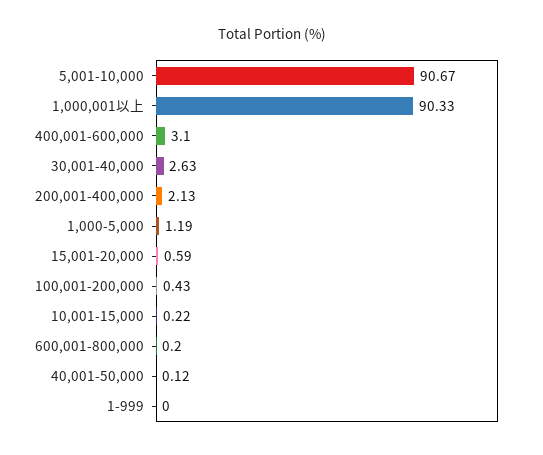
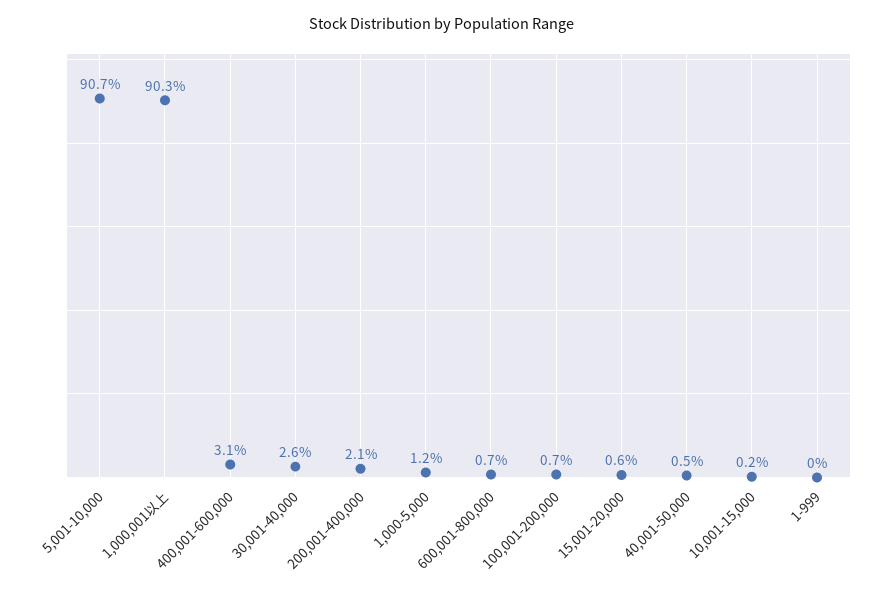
  {
    "5,001-10,000": 90.67,
    "1,000,001以上": 90.33,
    "400,001-600,000": 3.1,
    "30,001-40,000": 2.63,
    "200,001-400,000": 2.13,
    "1,000-5,000": 1.19,
    "15,001-20,000": 0.59,
-   "100,001-200,000": 0.43,
+   "100,001-200,000": 0.7,
    "10,001-15,000": 0.22,
-   "600,001-800,000": 0.2,
+   "600,001-800,000": 0.7,
-   "40,001-50,000": 0.12,
+   "40,001-50,000": 0.5,
    "1-999": 0
  }

